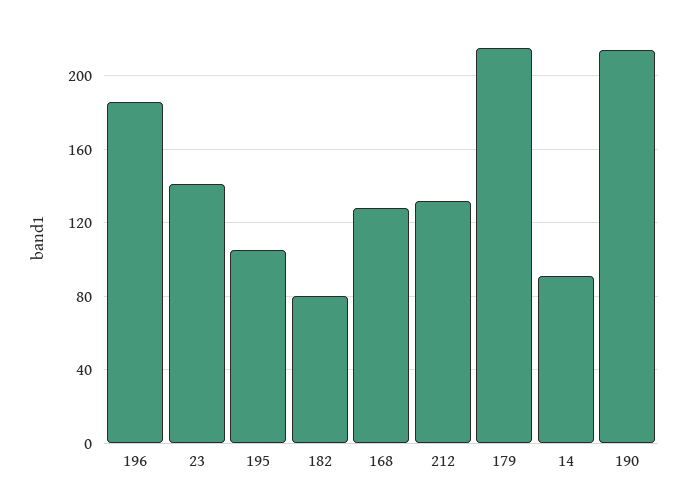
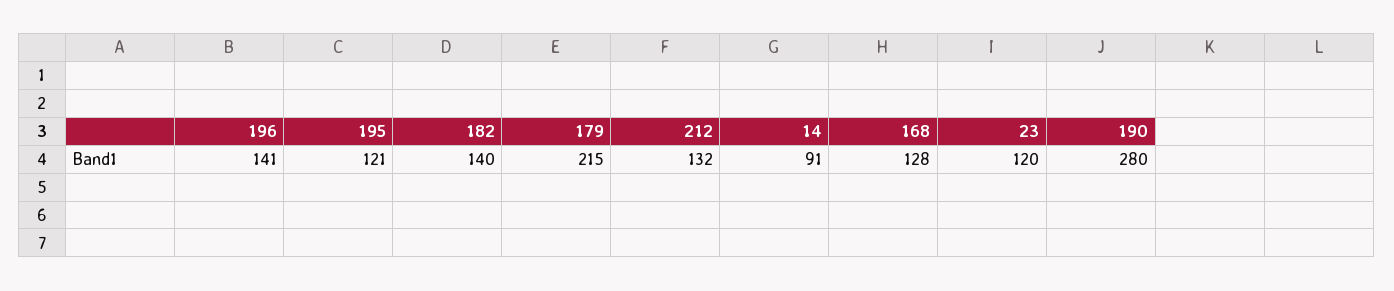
  {
-   "196": 185,
+   "196": 141,
-   "23": 140,
+   "23": 120,
-   "195": 105,
+   "195": 121,
-   "182": 80,
+   "182": 140,
    "168": 128,
    "212": 132,
    "179": 215,
    "14": 91,
-   "190": 215
+   "190": 280
  }

